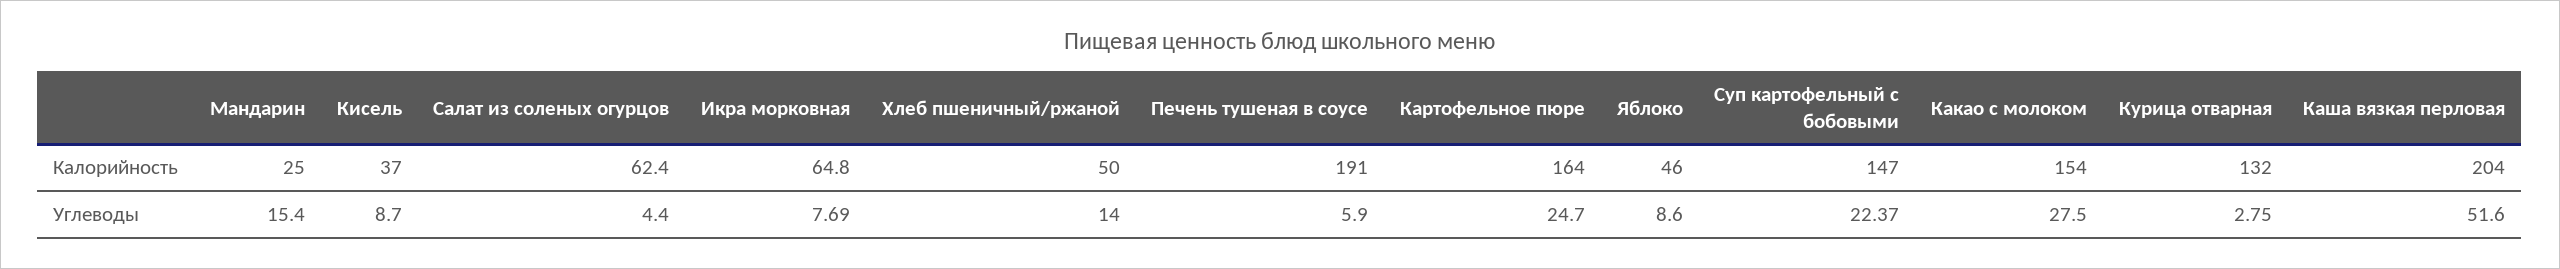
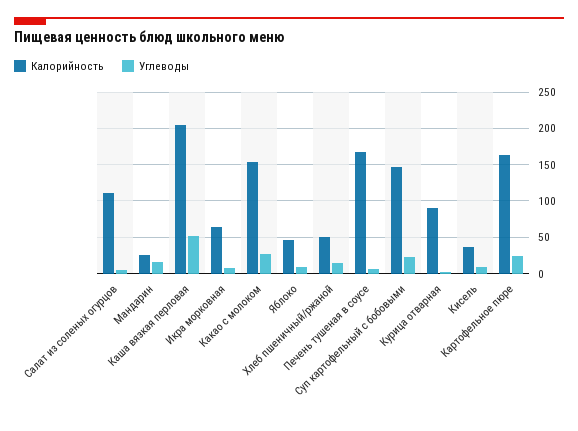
  {
    "Калорийность": {
      "Мандарин": 25,
      "Кисель": 37,
-     "Салат из соленых огурцов": 62.4,
+     "Салат из соленых огурцов": 110,
      "Икра морковная": 64.8,
      "Хлеб пшеничный/ржаной": 50,
-     "Печень тушеная в соусе": 191,
+     "Печень тушеная в соусе": 170,
      "Картофельное пюре": 164,
      "Яблоко": 46,
      "Суп картофельный с бобовыми": 147,
      "Какао с молоком": 154,
-     "Курица отварная": 132,
+     "Курица отварная": 90,
      "Каша вязкая перловая": 204
    },
    "Углеводы": {
      "Мандарин": 15.4,
      "Кисель": 8.7,
      "Салат из соленых огурцов": 4.4,
      "Икра морковная": 7.69,
      "Хлеб пшеничный/ржаной": 14,
      "Печень тушеная в соусе": 5.9,
      "Картофельное пюре": 24.7,
      "Яблоко": 8.6,
      "Суп картофельный с бобовыми": 22.37,
      "Какао с молоком": 27.5,
      "Курица отварная": 2.75,
      "Каша вязкая перловая": 51.6
    }
  }

